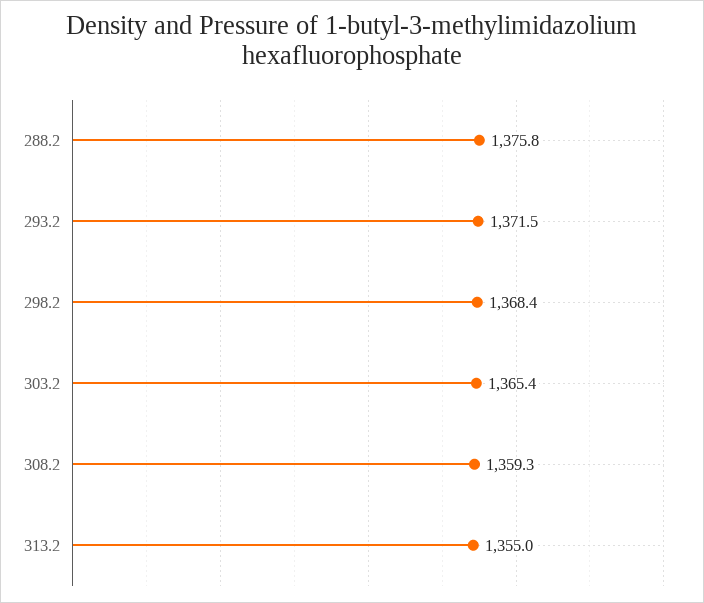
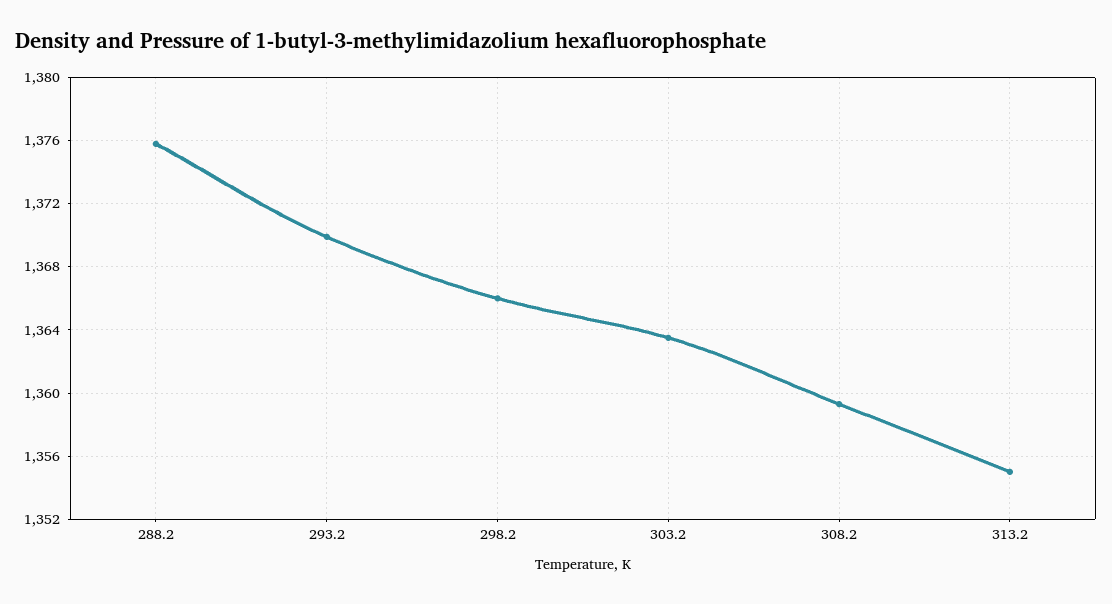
  {
    "288.2": 1375.8,
-   "293.2": 1371.5,
+   "293.2": 1370,
-   "298.2": 1368.4,
+   "298.2": 1366,
-   "303.2": 1365.4,
+   "303.2": 1363.5,
    "308.2": 1359.3,
    "313.2": 1355
  }

